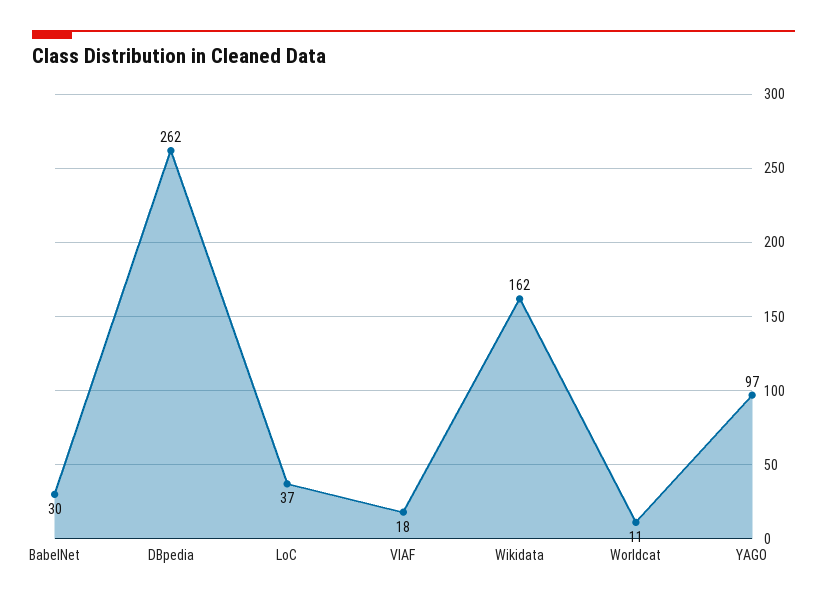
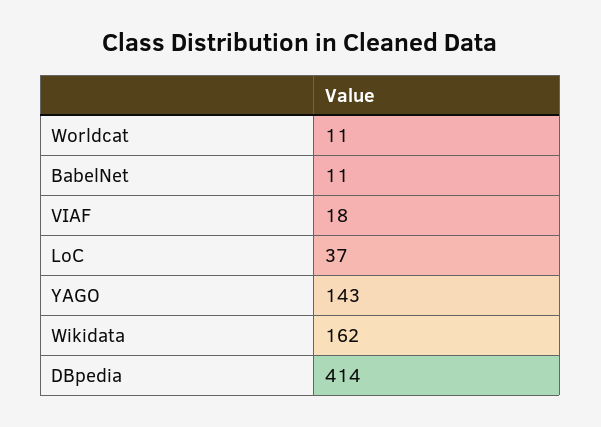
  {
-   "BabelNet": 30,
+   "BabelNet": 11,
-   "DBpedia": 262,
+   "DBpedia": 414,
    "LoC": 37,
    "VIAF": 18,
    "Wikidata": 162,
    "Worldcat": 11,
-   "YAGO": 97
+   "YAGO": 143
  }

